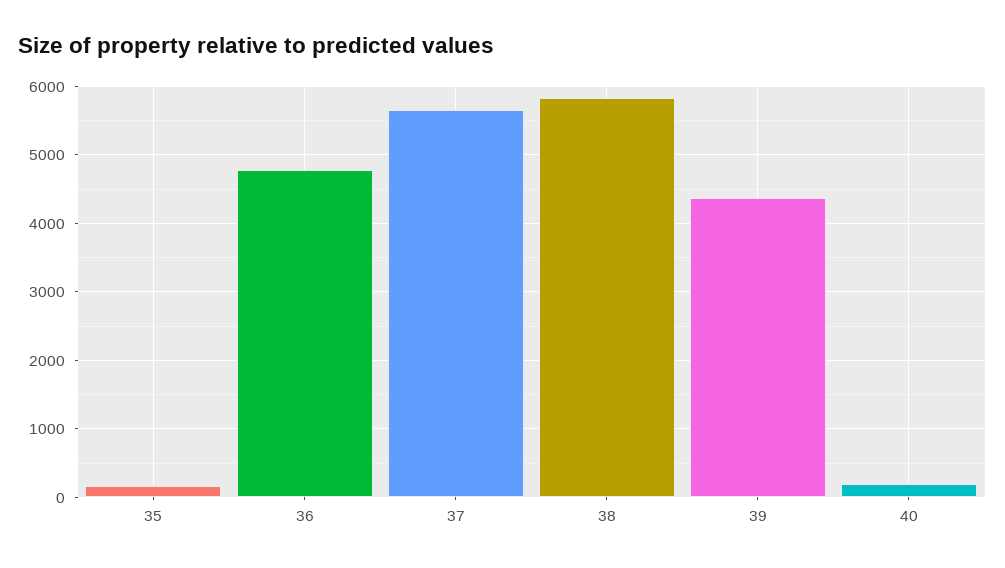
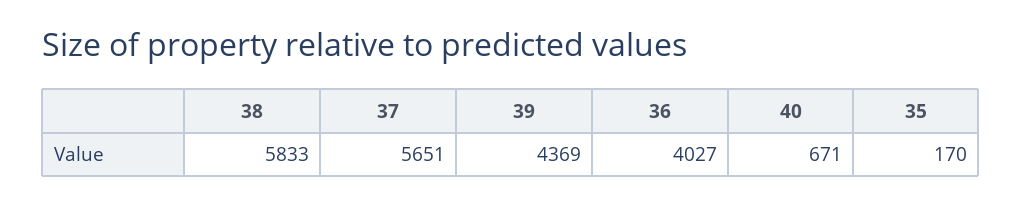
  {
    "35": 170,
-   "36": 4800,
+   "36": 4027,
    "37": 5651,
    "38": 5833,
    "39": 4369,
-   "40": 200
+   "40": 671
  }

